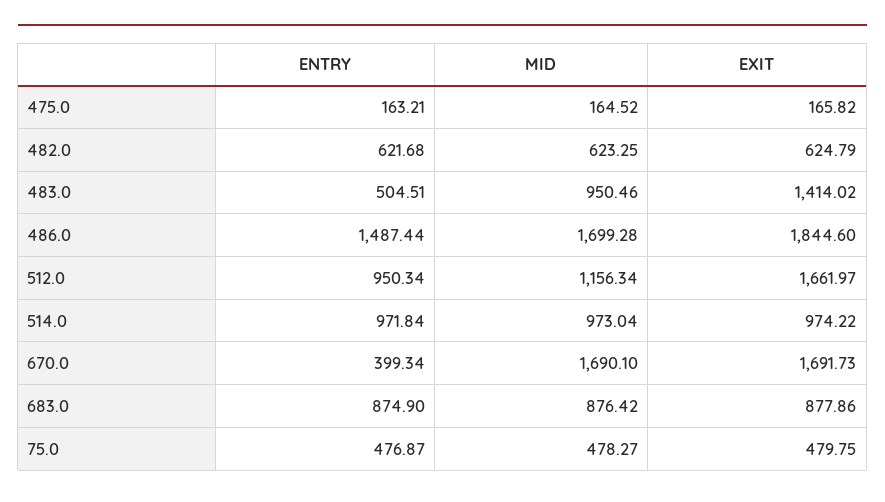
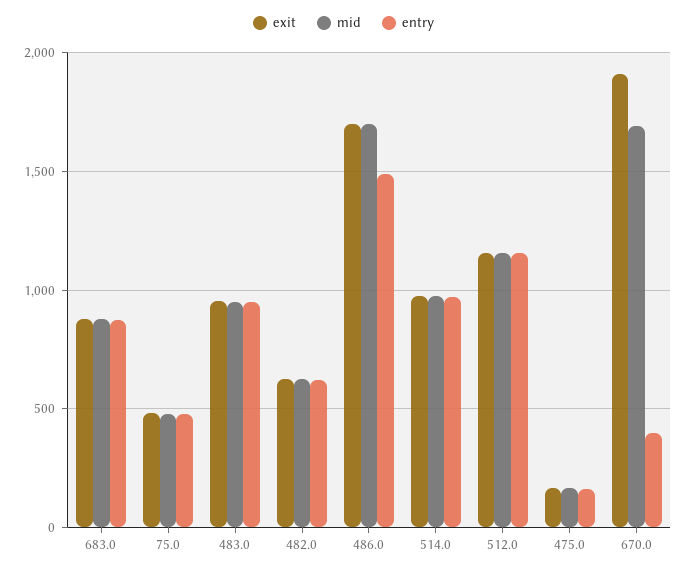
  {
    "ENTRY": {
      "475.0": 163.21,
      "482.0": 621.68,
-     "483.0": 504.51,
+     "483.0": 950,
      "486.0": 1487.44,
-     "512.0": 950.34,
+     "512.0": 1150,
      "514.0": 971.84,
      "670.0": 399.34,
      "683.0": 874.9,
      "75.0": 476.87
    },
    "MID": {
      "475.0": 164.52,
      "482.0": 623.25,
      "483.0": 950.46,
      "486.0": 1699.28,
      "512.0": 1156.34,
      "514.0": 973.04,
      "670.0": 1690.1,
      "683.0": 876.42,
      "75.0": 478.27
    },
    "EXIT": {
      "475.0": 165.82,
      "482.0": 624.79,
-     "483.0": 1414.02,
+     "483.0": 950,
-     "486.0": 1844.6,
+     "486.0": 1700,
-     "512.0": 1661.97,
+     "512.0": 1150,
      "514.0": 974.22,
-     "670.0": 1691.73,
+     "670.0": 1900,
      "683.0": 877.86,
      "75.0": 479.75
    }
  }

